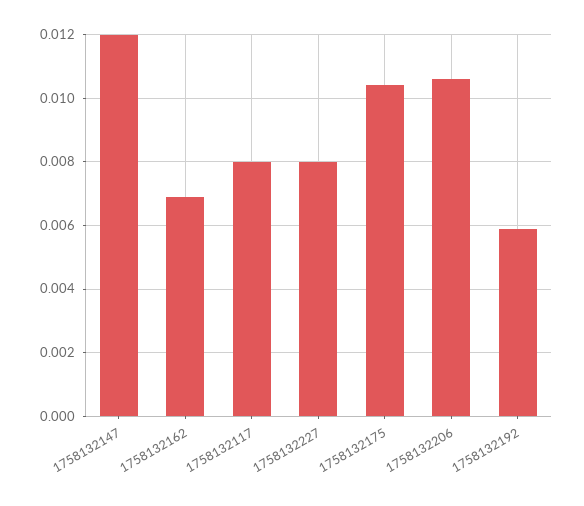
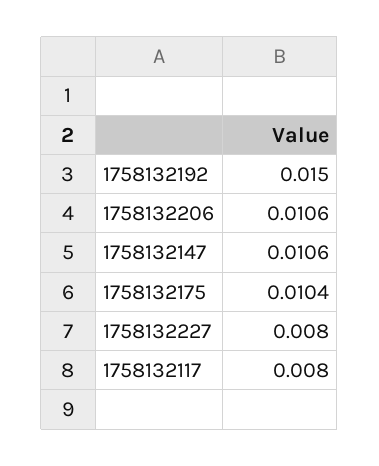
  {
-   "1758132147": 0.012,
+   "1758132147": 0.0106,
-   "1758132162": 0.007,
    "1758132117": 0.008,
    "1758132227": 0.008,
    "1758132175": 0.0104,
    "1758132206": 0.0106,
-   "1758132192": 0.006
+   "1758132192": 0.015
  }

